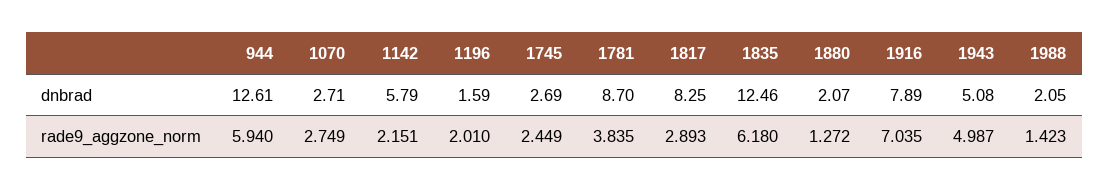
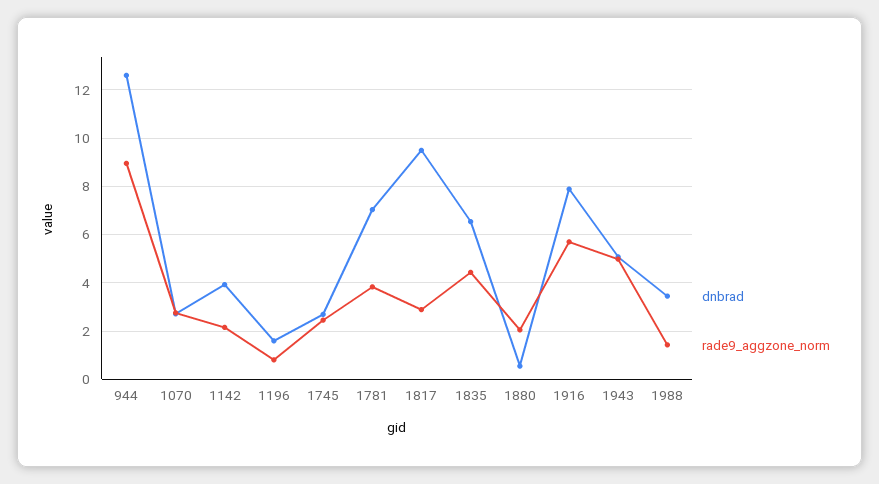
  {
    "dnbrad": {
      "944": 12.61,
      "1070": 2.71,
-     "1142": 5.79,
+     "1142": 4,
      "1196": 1.59,
      "1745": 2.69,
-     "1781": 8.7,
+     "1781": 7,
-     "1817": 8.25,
+     "1817": 9.5,
-     "1835": 12.46,
+     "1835": 6.5,
-     "1880": 2.07,
+     "1880": 0.5,
      "1916": 7.89,
      "1943": 5.08,
-     "1988": 2.05
+     "1988": 3.5
    },
    "rade9_aggzone_norm": {
-     "944": 5.94,
+     "944": 9,
      "1070": 2.749,
      "1142": 2.151,
-     "1196": 2.01,
+     "1196": 0.75,
      "1745": 2.449,
      "1781": 3.835,
      "1817": 2.893,
-     "1835": 6.18,
+     "1835": 4.5,
-     "1880": 1.272,
+     "1880": 2,
-     "1916": 7.035,
+     "1916": 5.75,
      "1943": 4.987,
      "1988": 1.423
    }
  }

